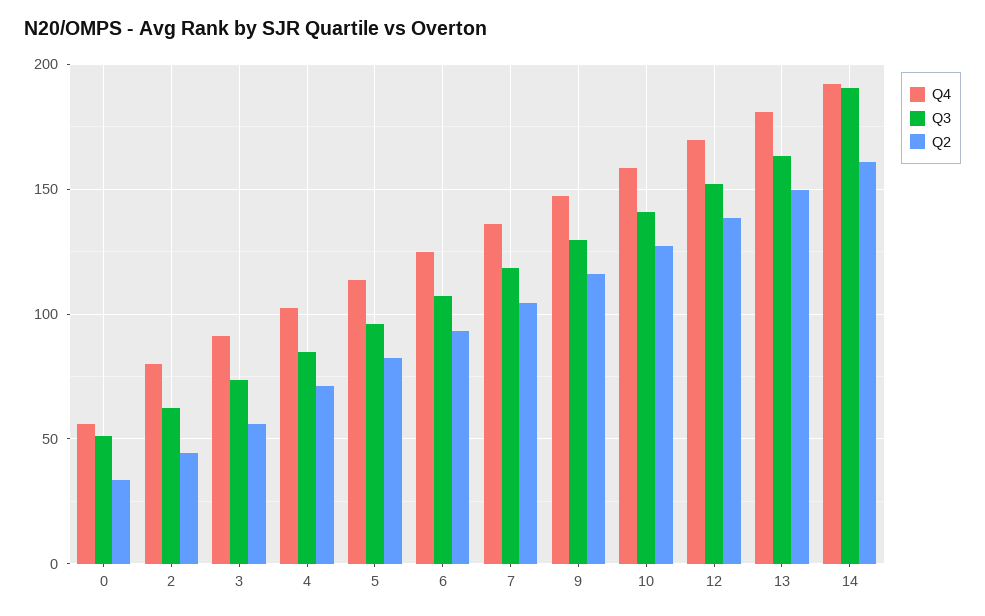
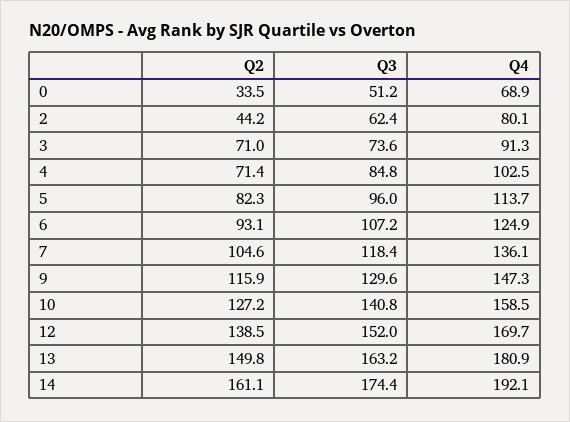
  {
    "Q4": {
-     "0": 55,
+     "0": 68.9,
      "2": 80.1,
      "3": 91.3,
      "4": 102.5,
      "5": 113.7,
      "6": 124.9,
      "7": 136.1,
      "9": 147.3,
      "10": 158.5,
      "12": 169.7,
      "13": 180.9,
      "14": 192.1
    },
    "Q3": {
      "0": 51.2,
      "2": 62.4,
      "3": 73.6,
      "4": 84.8,
      "5": 96,
      "6": 107.2,
      "7": 118.4,
      "9": 129.6,
      "10": 140.8,
      "12": 152,
      "13": 163.2,
-     "14": 190
+     "14": 174.4
    },
    "Q2": {
      "0": 33.5,
      "2": 44.2,
-     "3": 55,
+     "3": 71,
      "4": 71.4,
      "5": 82.3,
      "6": 93.1,
      "7": 104.6,
      "9": 115.9,
      "10": 127.2,
      "12": 138.5,
      "13": 149.8,
      "14": 161.1
    }
  }

